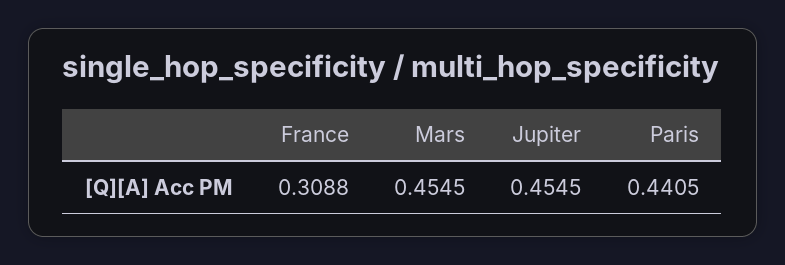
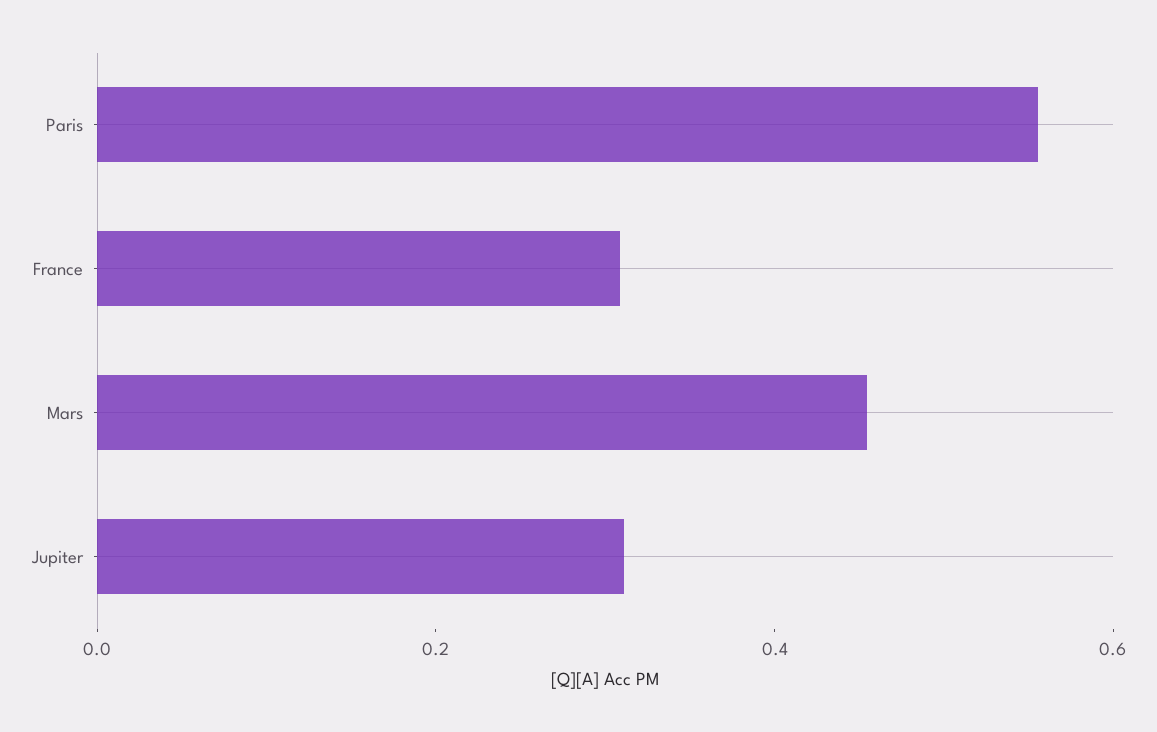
  {
    "France": 0.3088,
    "Mars": 0.4545,
-   "Jupiter": 0.4545,
+   "Jupiter": 0.3,
-   "Paris": 0.4405
+   "Paris": 0.55
  }

